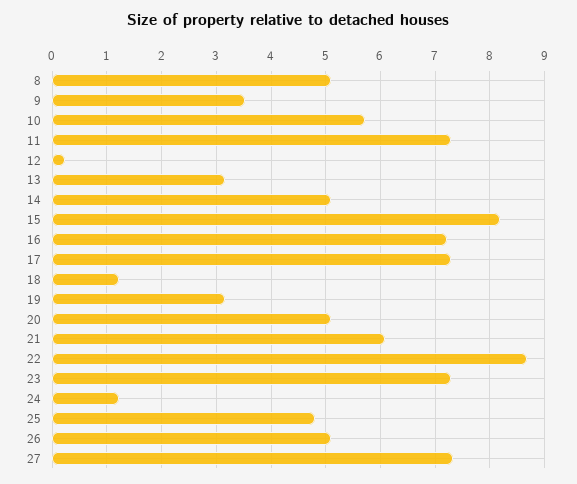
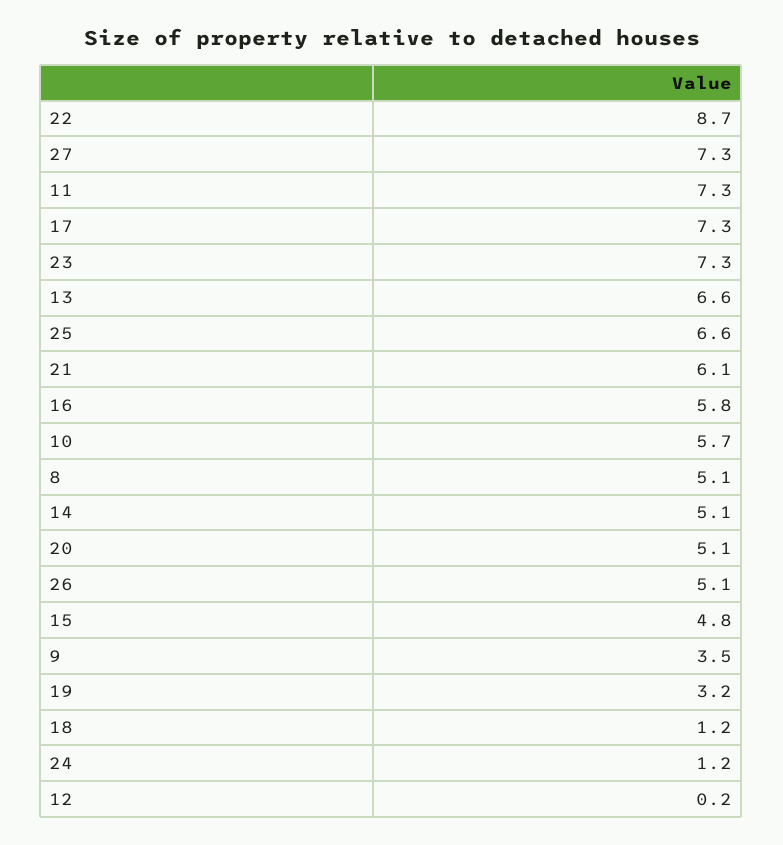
  {
    "8": 5.1,
    "9": 3.5,
    "10": 5.7,
    "11": 7.3,
    "12": 0.2,
-   "13": 3.2,
+   "13": 6.6,
    "14": 5.1,
-   "15": 8.2,
+   "15": 4.8,
-   "16": 7.2,
+   "16": 5.8,
    "17": 7.3,
    "18": 1.2,
    "19": 3.2,
    "20": 5.1,
    "21": 6.1,
    "22": 8.7,
    "23": 7.3,
    "24": 1.2,
-   "25": 4.8,
+   "25": 6.6,
    "26": 5.1,
    "27": 7.3
  }

